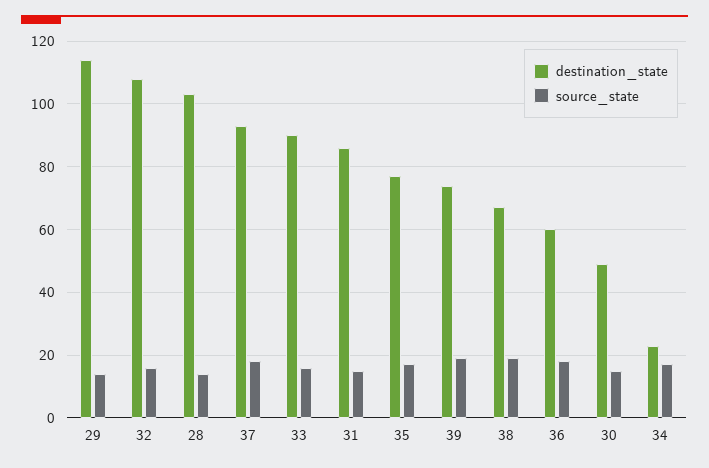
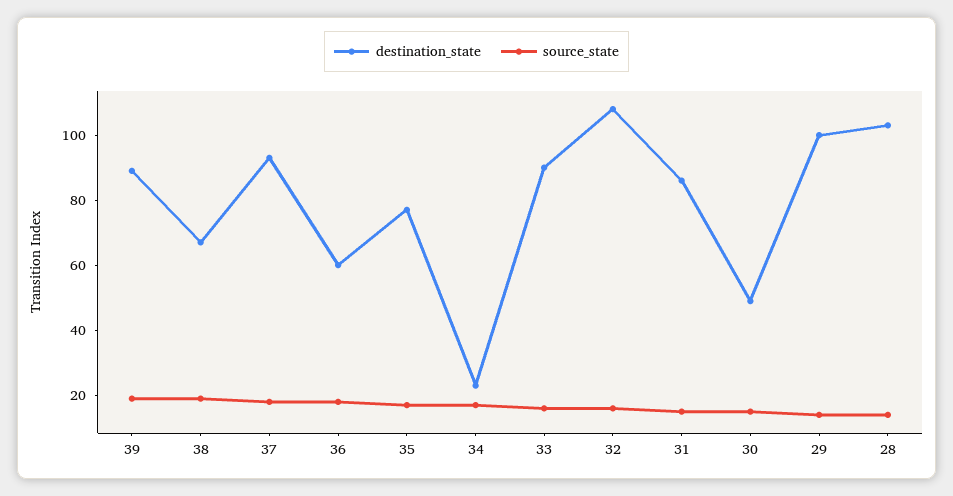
  {
    "destination_state": {
-     "29": 115,
+     "29": 100,
      "32": 110,
      "28": 105,
      "37": 95,
      "33": 90,
      "31": 85,
      "35": 75,
-     "39": 75,
+     "39": 90,
      "38": 65,
      "36": 60,
      "30": 50,
      "34": 25
    },
    "source_state": {
      "29": 15,
      "32": 15,
      "28": 15,
      "37": 20,
      "33": 15,
      "31": 15,
      "35": 15,
      "39": 20,
      "38": 20,
      "36": 20,
      "30": 15,
      "34": 15
    }
  }

